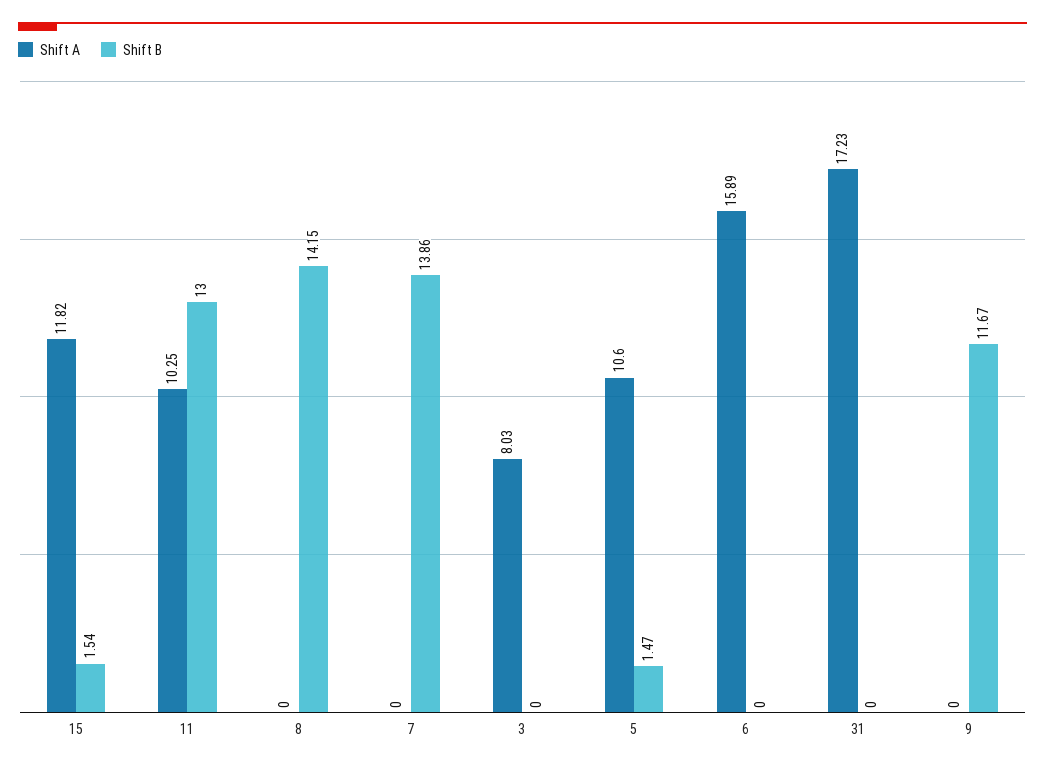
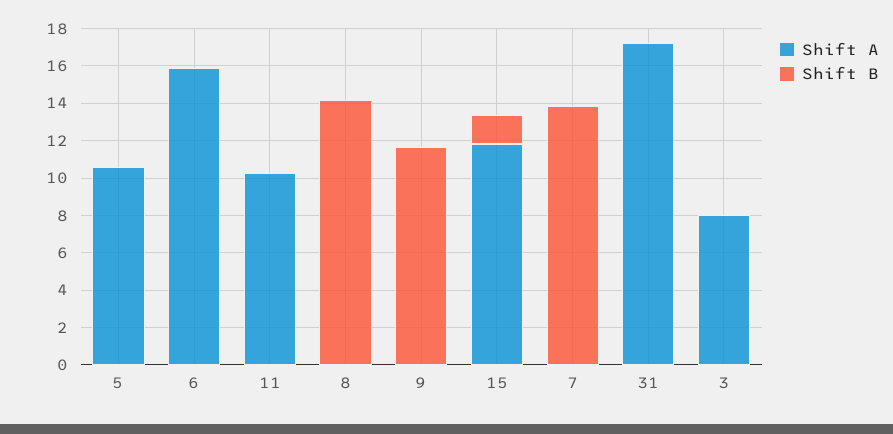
  {
    "Shift A": {
      "15": 11.82,
      "11": 10.25,
      "8": 0,
      "7": 0,
      "3": 8.03,
      "5": 10.6,
      "6": 15.89,
      "31": 17.23,
      "9": 0
    },
    "Shift B": {
      "15": 1.54,
-     "11": 13,
+     "11": 0,
      "8": 14.15,
      "7": 13.86,
      "3": 0,
-     "5": 1.47,
+     "5": 0,
      "6": 0,
      "31": 0,
      "9": 11.67
    }
  }

